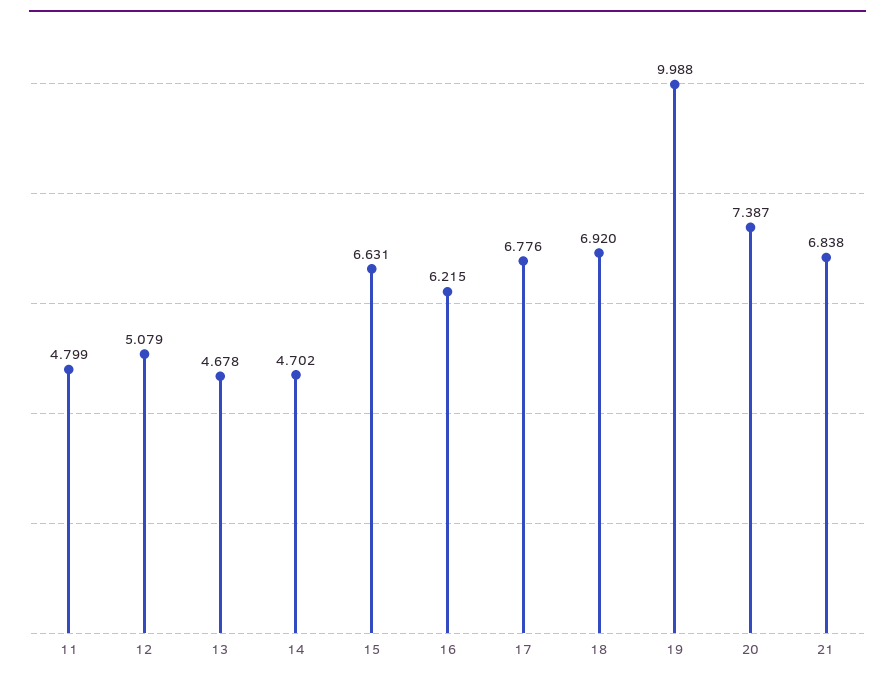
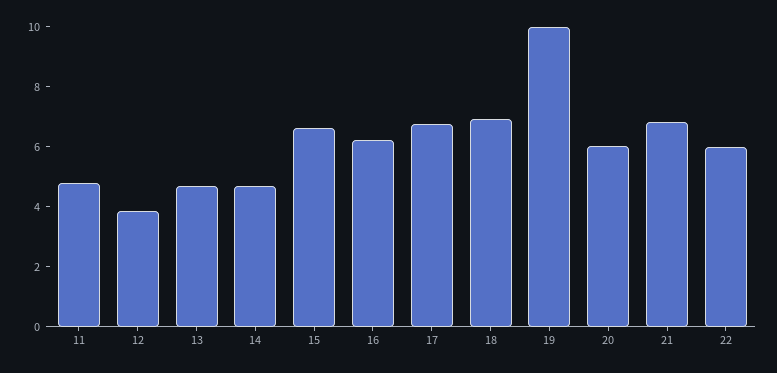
  {
    "11": 4.799,
-   "12": 5.079,
+   "12": 4,
    "13": 4.678,
    "14": 4.702,
    "15": 6.631,
    "16": 6.215,
    "17": 6.776,
    "18": 6.92,
    "19": 9.988,
-   "20": 7.387,
+   "20": 6,
-   "21": 6.838
+   "21": 6.838,
+   "22": 6
  }

